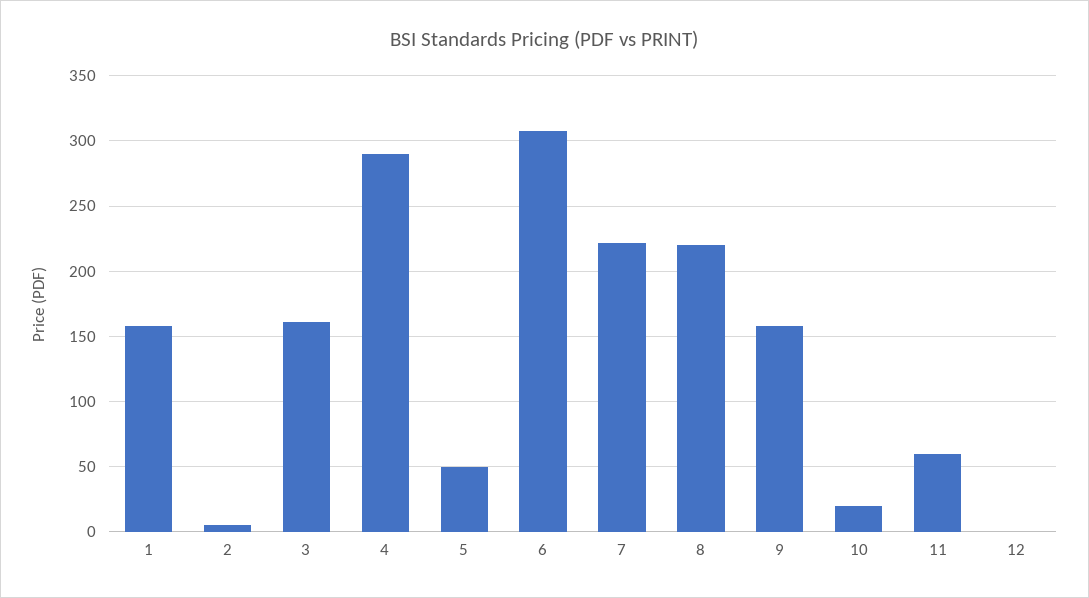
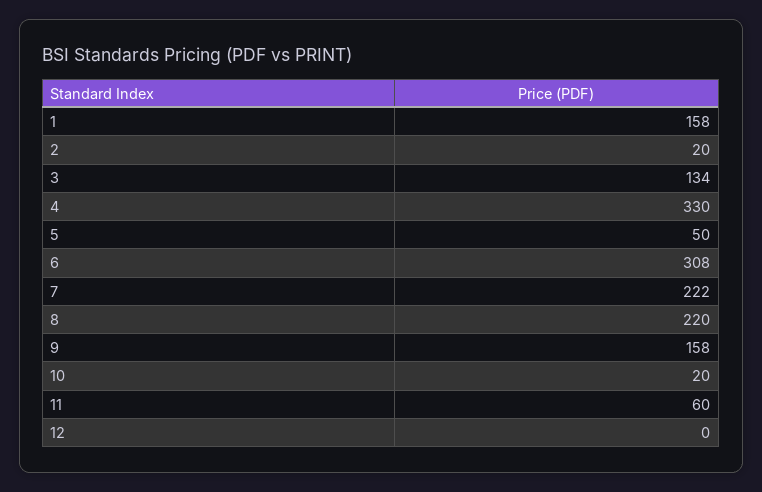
  {
    "1": 158,
-   "2": 5,
+   "2": 20,
-   "3": 160,
+   "3": 134,
-   "4": 290,
+   "4": 330,
    "5": 50,
    "6": 308,
    "7": 222,
    "8": 220,
    "9": 158,
    "10": 20,
    "11": 60,
    "12": 0
  }

